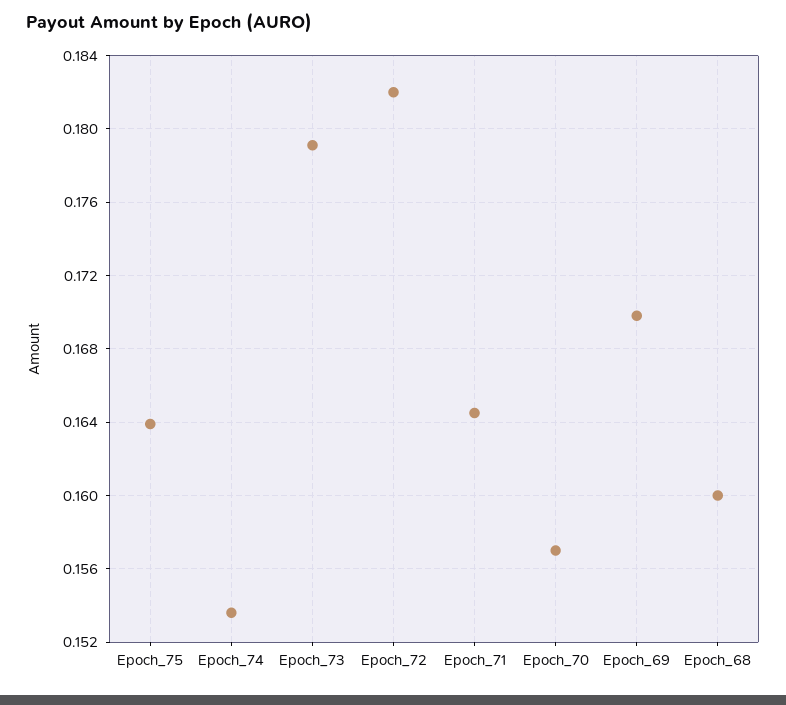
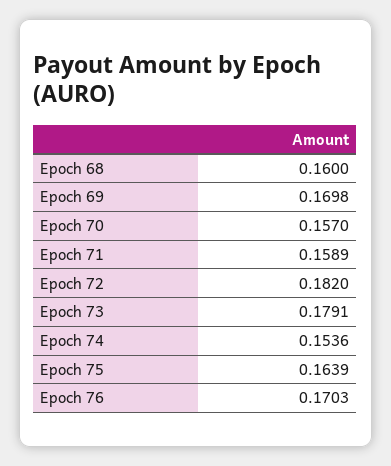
  {
    "Epoch_75": 0.1639,
    "Epoch_74": 0.1536,
    "Epoch_73": 0.1791,
    "Epoch_72": 0.182,
-   "Epoch_71": 0.1645,
+   "Epoch_71": 0.1589,
    "Epoch_70": 0.157,
    "Epoch_69": 0.1698,
-   "Epoch_68": 0.16
+   "Epoch_68": 0.16,
+   "Epoch 76": 0.1703
  }

